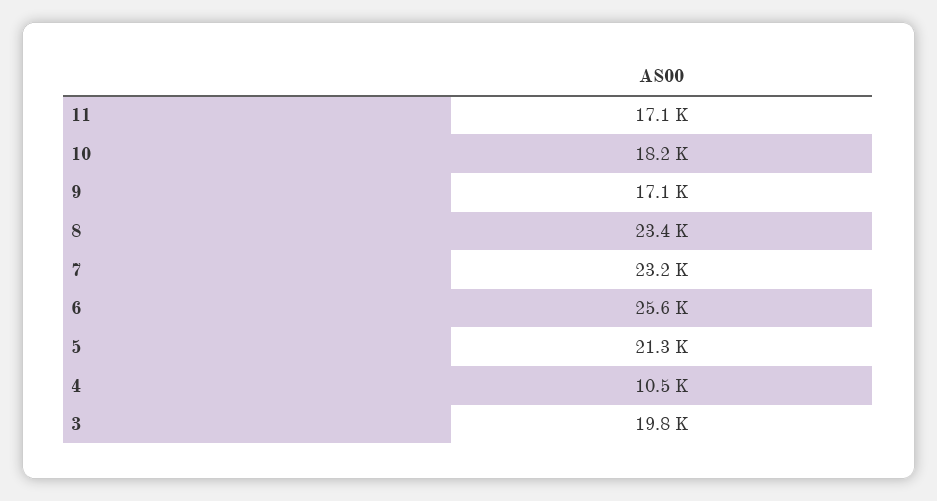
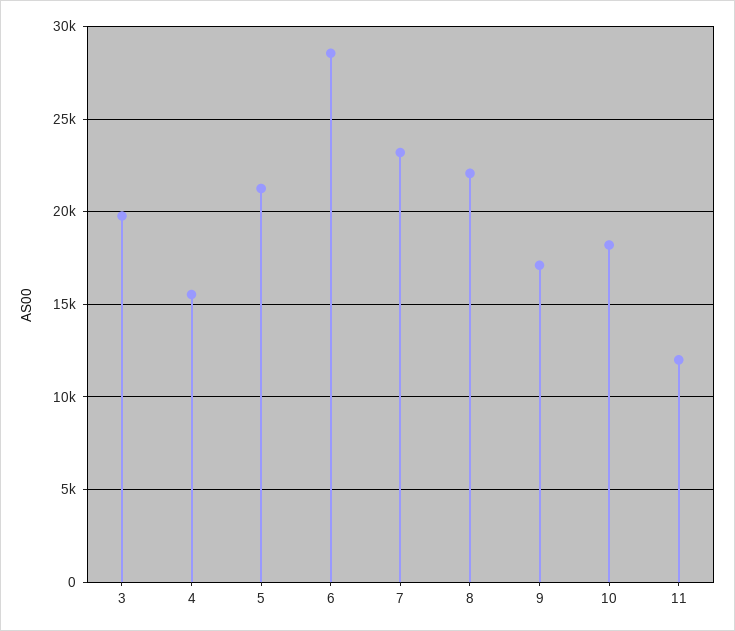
  {
-   "11": 17100,
+   "11": 12000,
    "10": 18200,
    "9": 17100,
-   "8": 23400,
+   "8": 22000,
    "7": 23200,
-   "6": 25600,
+   "6": 28500,
    "5": 21300,
-   "4": 10500,
+   "4": 15500,
    "3": 19800
  }

